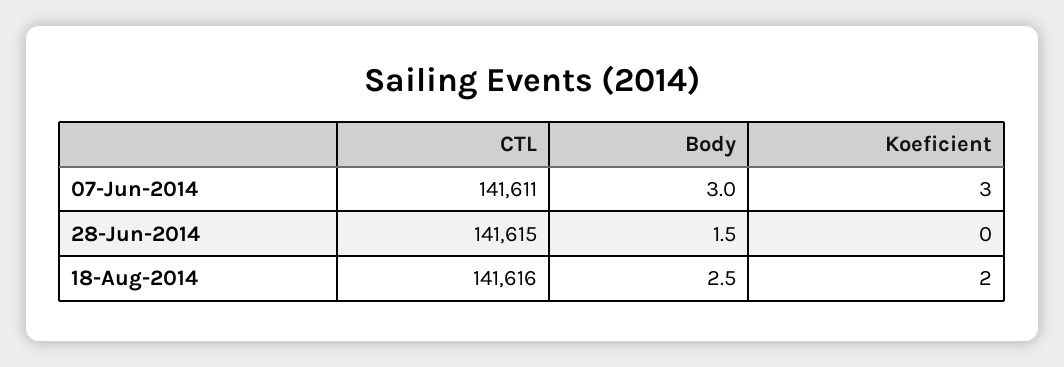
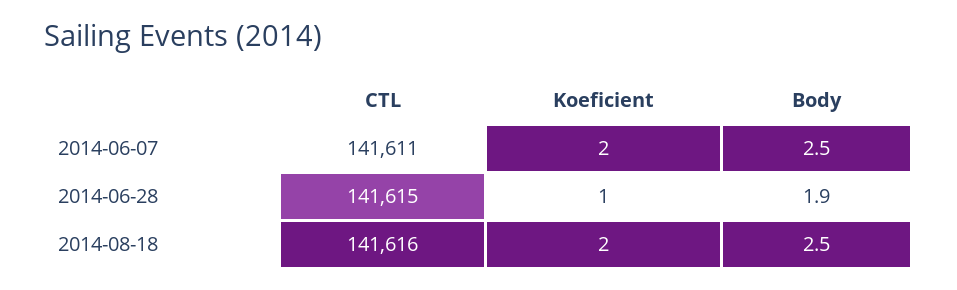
  {
    "CTL": {
      "07-Jun-2014": 141611,
      "28-Jun-2014": 141615,
      "18-Aug-2014": 141616
    },
    "Body": {
-     "07-Jun-2014": 3,
+     "07-Jun-2014": 2.5,
-     "28-Jun-2014": 1.5,
+     "28-Jun-2014": 1.9,
      "18-Aug-2014": 2.5
    },
    "Koeficient": {
-     "07-Jun-2014": 3,
+     "07-Jun-2014": 2,
-     "28-Jun-2014": 0,
+     "28-Jun-2014": 1,
      "18-Aug-2014": 2
    }
  }

